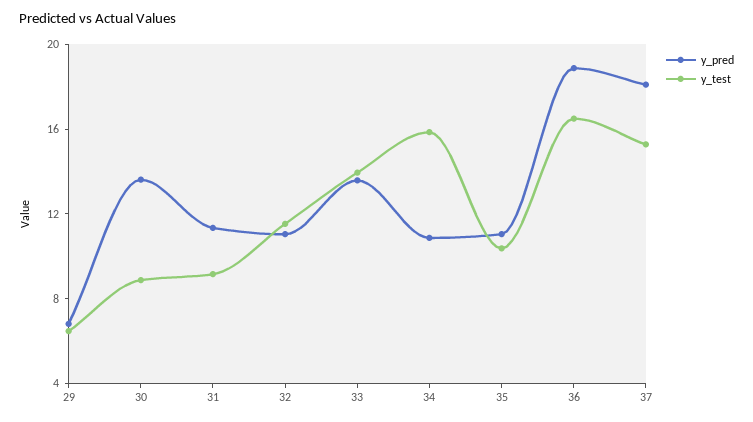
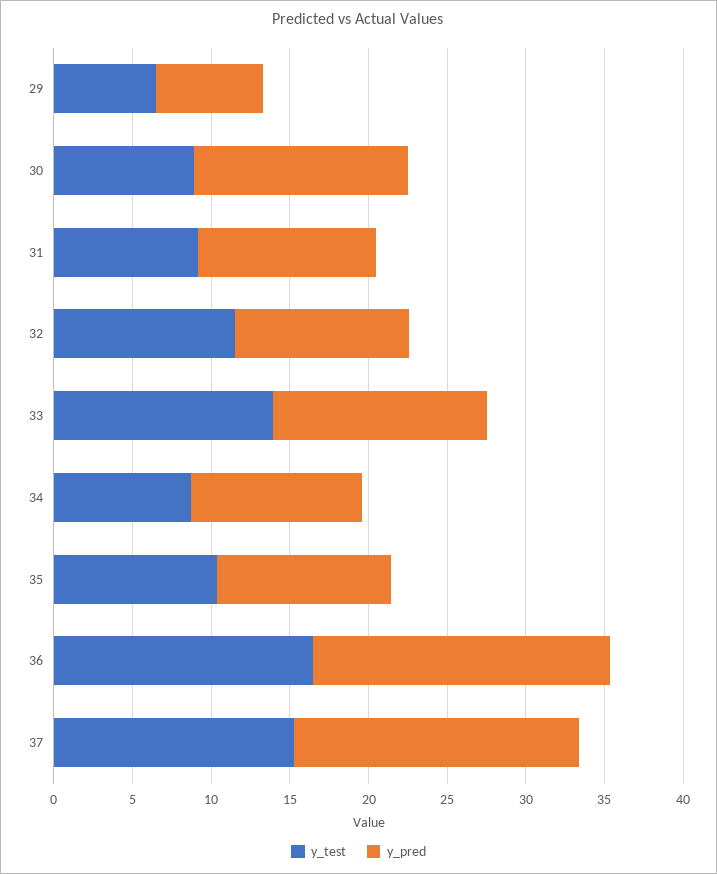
  {
    "y_pred": {
      "29": 7,
      "30": 14,
      "31": 11,
      "32": 11,
      "33": 14,
      "34": 11,
      "35": 11,
      "36": 19,
      "37": 18
    },
    "y_test": {
      "29": 6,
      "30": 9,
      "31": 9,
      "32": 12,
      "33": 14,
-     "34": 16,
+     "34": 9,
      "35": 10,
      "36": 16,
      "37": 15
    }
  }

